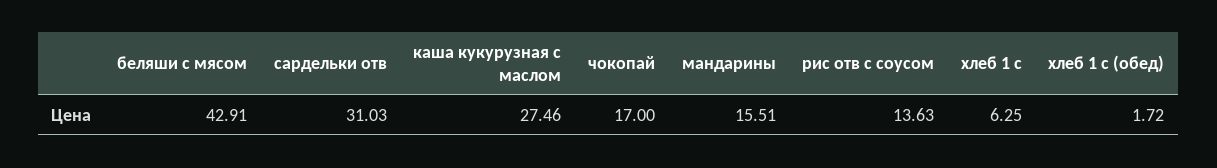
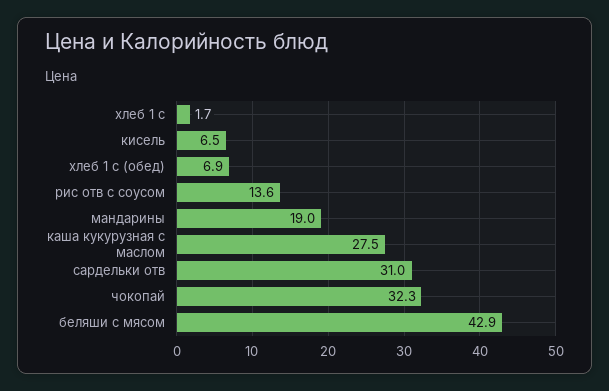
  {
    "беляши с мясом": 42.91,
    "сардельки отв": 31.03,
    "каша кукурузная с маслом": 27.46,
-   "чокопай": 17,
+   "чокопай": 32.3,
-   "мандарины": 15.51,
+   "мандарины": 19,
    "рис отв с соусом": 13.63,
-   "хлеб 1 с": 6.25,
+   "хлеб 1 с": 1.7,
-   "хлеб 1 с (обед)": 1.72
+   "хлеб 1 с (обед)": 6.9,
+   "кисель": 6.5
  }

